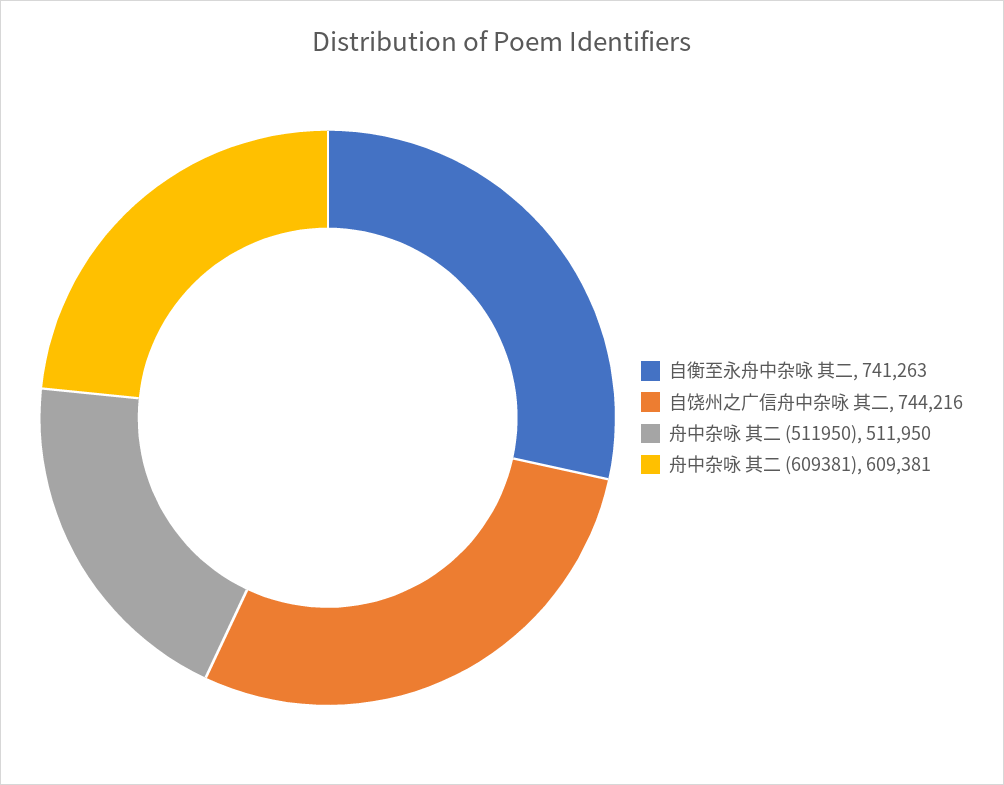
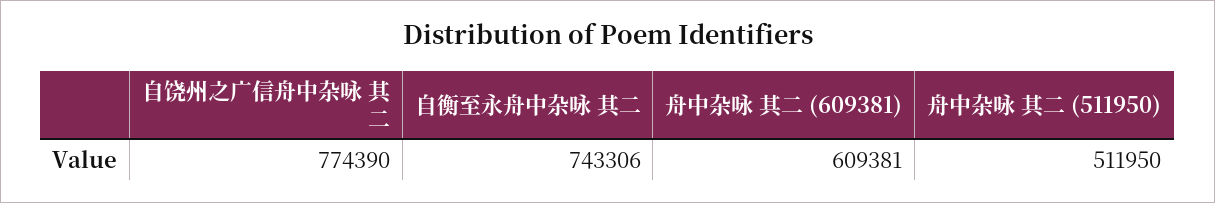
  {
-   "自衡至永舟中杂咏 其二": 741263,
+   "自衡至永舟中杂咏 其二": 743306,
-   "自饶州之广信舟中杂咏 其二": 744216,
+   "自饶州之广信舟中杂咏 其二": 774390,
    "舟中杂咏 其二 (511950)": 511950,
    "舟中杂咏 其二 (609381)": 609381
  }

